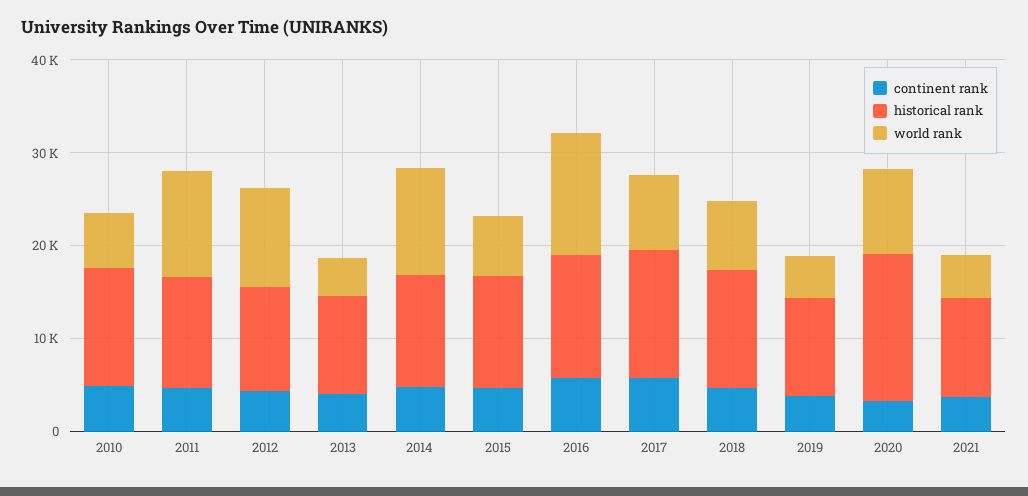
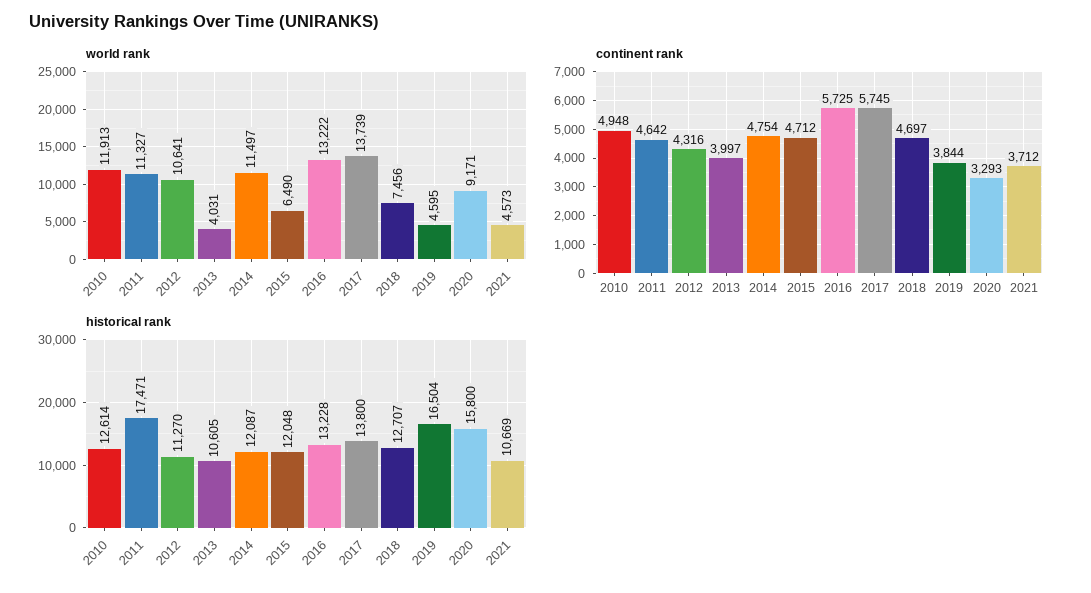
  {
    "continent rank": {
      "2010": 4948,
      "2011": 4642,
      "2012": 4316,
      "2013": 3997,
      "2014": 4754,
      "2015": 4712,
      "2016": 5725,
      "2017": 5745,
      "2018": 4697,
      "2019": 3844,
      "2020": 3293,
      "2021": 3712
    },
    "historical rank": {
      "2010": 12614,
-     "2011": 12000,
+     "2011": 17471,
      "2012": 11270,
      "2013": 10605,
      "2014": 12087,
      "2015": 12048,
      "2016": 13228,
      "2017": 13800,
      "2018": 12707,
-     "2019": 10000,
+     "2019": 16504,
      "2020": 15800,
      "2021": 10669
    },
    "world rank": {
-     "2010": 6000,
+     "2010": 11913,
      "2011": 11327,
      "2012": 10641,
      "2013": 4031,
      "2014": 11497,
      "2015": 6490,
      "2016": 13222,
-     "2017": 8000,
+     "2017": 13739,
      "2018": 7456,
      "2019": 4595,
      "2020": 9171,
      "2021": 4573
    }
  }

